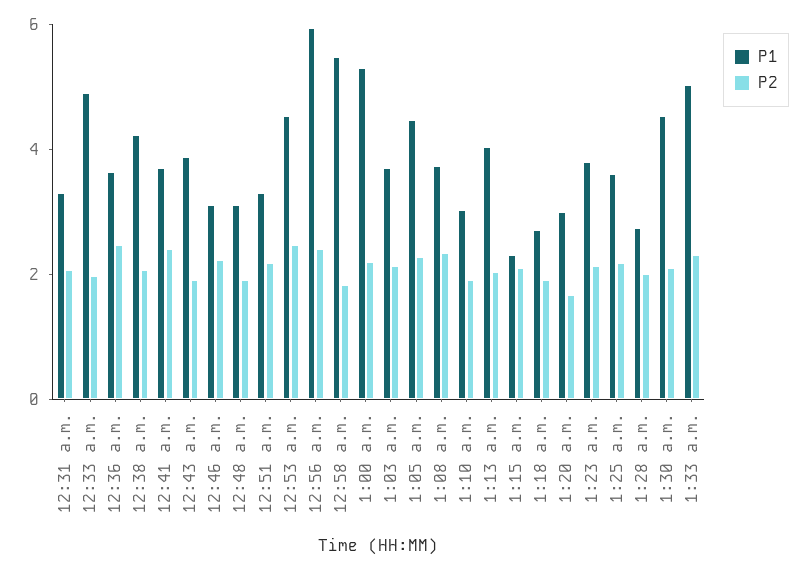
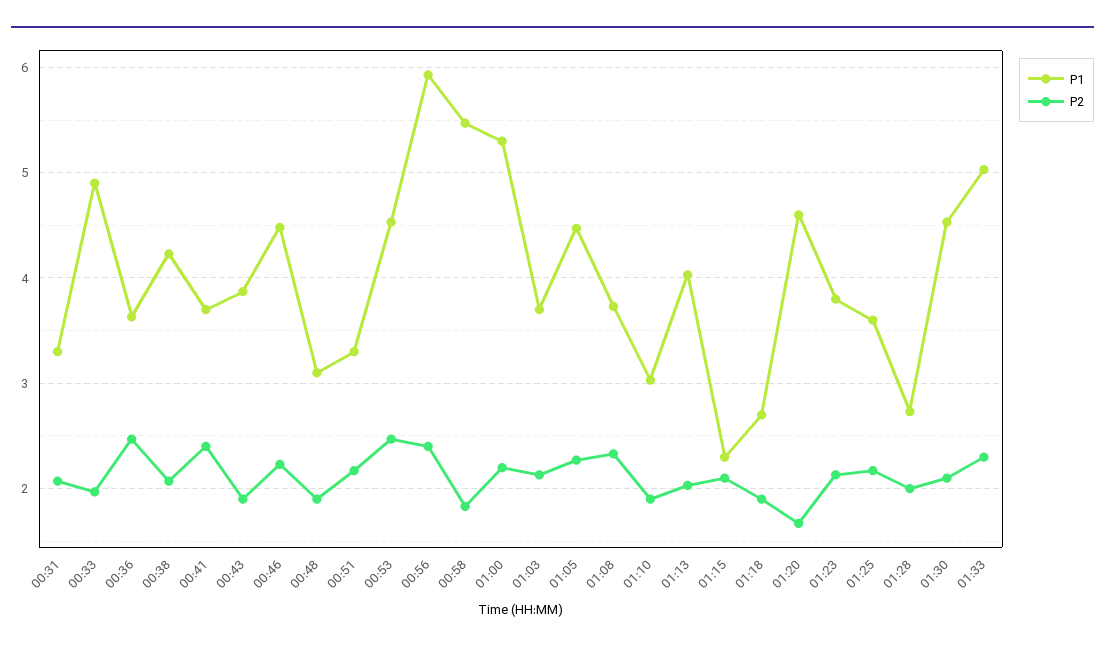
  {
    "P1": {
      "12:31 a.m.": 3.3,
      "12:33 a.m.": 4.9,
      "12:36 a.m.": 3.6,
      "12:38 a.m.": 4.2,
      "12:41 a.m.": 3.7,
      "12:43 a.m.": 3.9,
-     "12:46 a.m.": 3,
+     "12:46 a.m.": 4.5,
      "12:48 a.m.": 3.1,
      "12:51 a.m.": 3.3,
      "12:53 a.m.": 4.5,
      "12:56 a.m.": 5.9,
      "12:58 a.m.": 5.5,
      "1:00 a.m.": 5.3,
      "1:03 a.m.": 3.7,
      "1:05 a.m.": 4.5,
      "1:08 a.m.": 3.7,
      "1:10 a.m.": 3,
      "1:13 a.m.": 4,
      "1:15 a.m.": 2.3,
      "1:18 a.m.": 2.7,
-     "1:20 a.m.": 3,
+     "1:20 a.m.": 4.6,
      "1:23 a.m.": 3.8,
      "1:25 a.m.": 3.6,
      "1:28 a.m.": 2.7,
      "1:30 a.m.": 4.5,
      "1:33 a.m.": 5
    },
    "P2": {
      "12:31 a.m.": 2.1,
      "12:33 a.m.": 2,
      "12:36 a.m.": 2.5,
      "12:38 a.m.": 2.1,
      "12:41 a.m.": 2.4,
      "12:43 a.m.": 1.9,
      "12:46 a.m.": 2.2,
      "12:48 a.m.": 1.9,
      "12:51 a.m.": 2.2,
      "12:53 a.m.": 2.5,
      "12:56 a.m.": 2.4,
      "12:58 a.m.": 1.8,
      "1:00 a.m.": 2.2,
      "1:03 a.m.": 2.1,
      "1:05 a.m.": 2.3,
      "1:08 a.m.": 2.3,
      "1:10 a.m.": 1.9,
      "1:13 a.m.": 2,
      "1:15 a.m.": 2.1,
      "1:18 a.m.": 1.9,
      "1:20 a.m.": 1.7,
      "1:23 a.m.": 2.1,
      "1:25 a.m.": 2.2,
      "1:28 a.m.": 2,
      "1:30 a.m.": 2.1,
      "1:33 a.m.": 2.3
    }
  }

